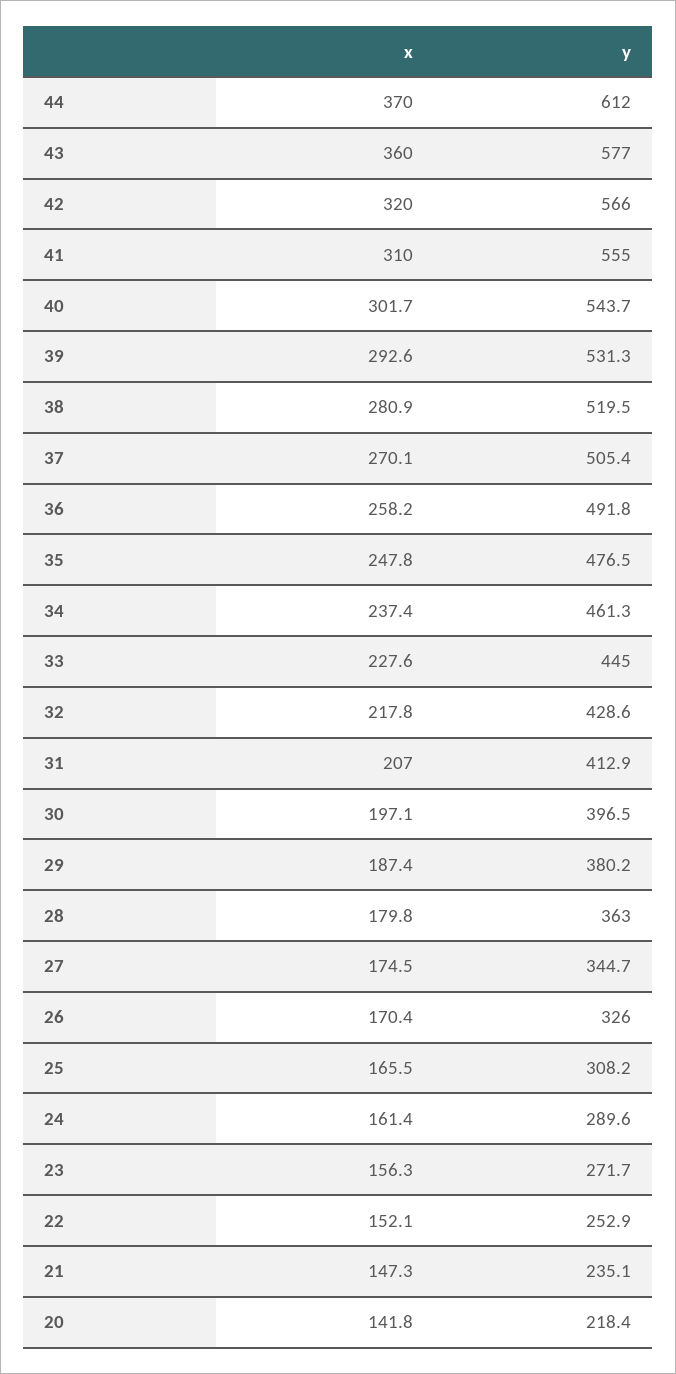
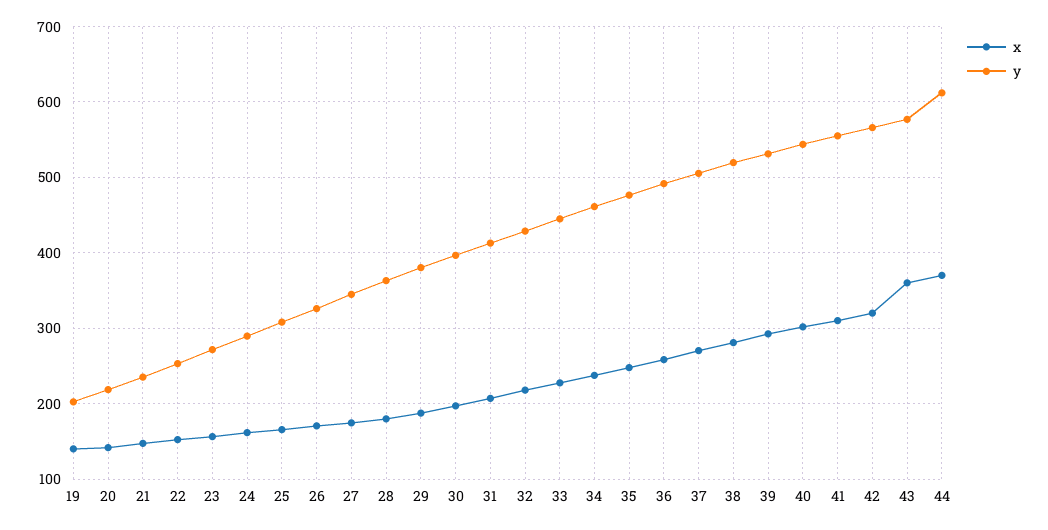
  {
    "x": {
      "44": 370,
      "43": 360,
      "42": 320,
      "41": 310,
      "40": 301.7,
      "39": 292.6,
      "38": 280.9,
      "37": 270.1,
      "36": 258.2,
      "35": 247.8,
      "34": 237.4,
      "33": 227.6,
      "32": 217.8,
      "31": 207,
      "30": 197.1,
      "29": 187.4,
      "28": 179.8,
      "27": 174.5,
      "26": 170.4,
      "25": 165.5,
      "24": 161.4,
      "23": 156.3,
      "22": 152.1,
      "21": 147.3,
-     "20": 141.8
+     "20": 141.8,
+     "19": 140
    },
    "y": {
      "44": 612,
      "43": 577,
      "42": 566,
      "41": 555,
      "40": 543.7,
      "39": 531.3,
      "38": 519.5,
      "37": 505.4,
      "36": 491.8,
      "35": 476.5,
      "34": 461.3,
      "33": 445,
      "32": 428.6,
      "31": 412.9,
      "30": 396.5,
      "29": 380.2,
      "28": 363,
      "27": 344.7,
      "26": 326,
      "25": 308.2,
      "24": 289.6,
      "23": 271.7,
      "22": 252.9,
      "21": 235.1,
-     "20": 218.4
+     "20": 218.4,
+     "19": 200
    }
  }

